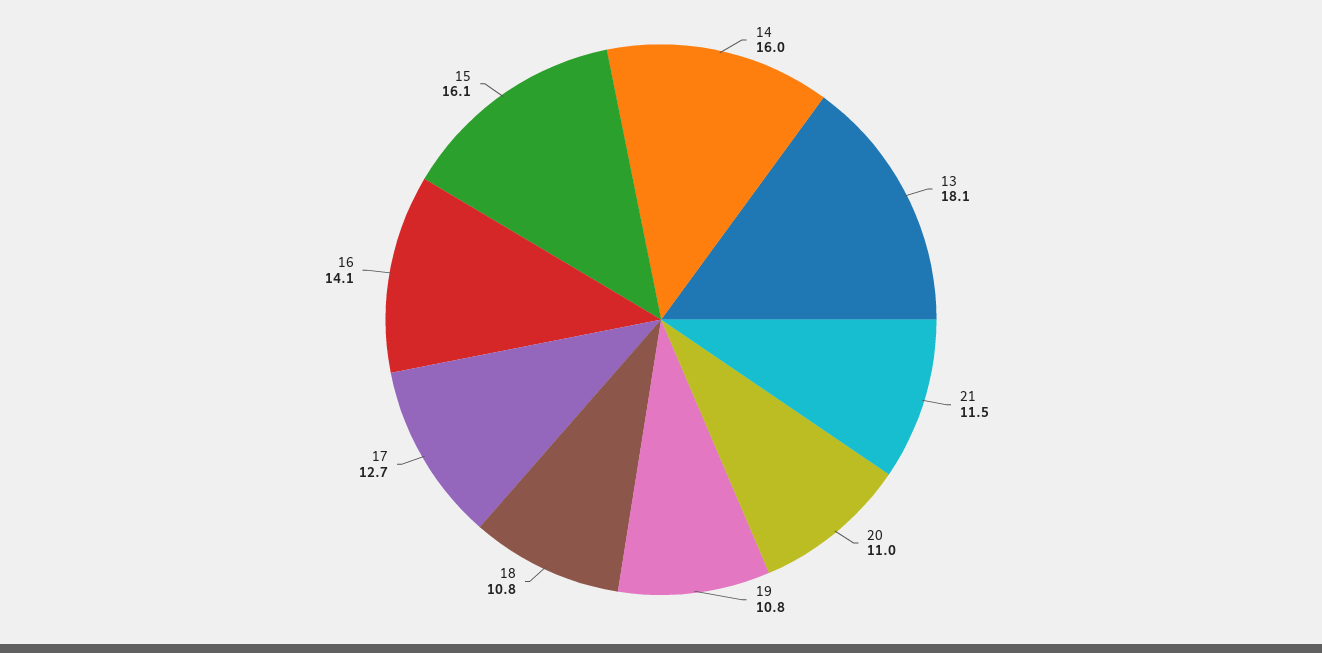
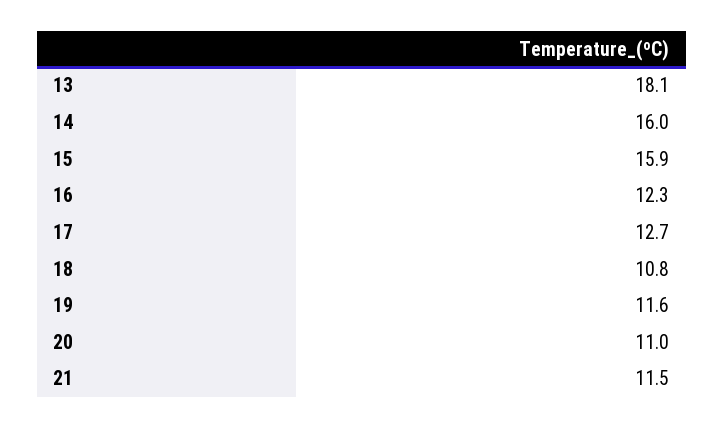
  {
    "14": 16,
    "13": 18.1,
    "21": 11.5,
    "20": 11,
-   "19": 10.8,
+   "19": 11.6,
    "18": 10.8,
    "17": 12.7,
-   "16": 14.1,
+   "16": 12.3,
-   "15": 16.1
+   "15": 15.9
  }

